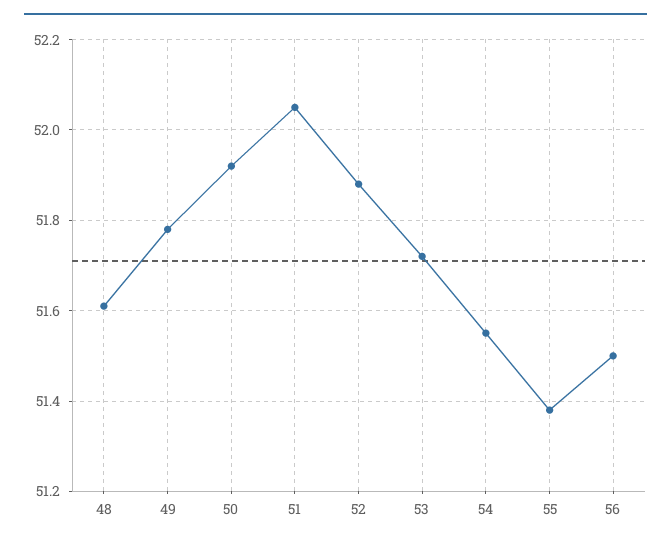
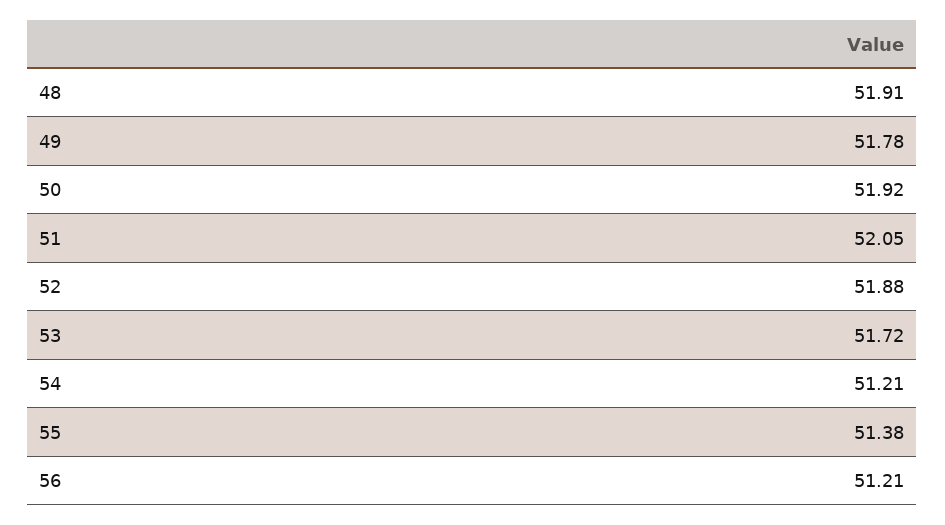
  {
-   "48": 51.6,
+   "48": 51.91,
    "49": 51.78,
    "50": 51.92,
    "51": 52.05,
    "52": 51.88,
    "53": 51.72,
-   "54": 51.55,
+   "54": 51.21,
    "55": 51.38,
-   "56": 51.5
+   "56": 51.21
  }

